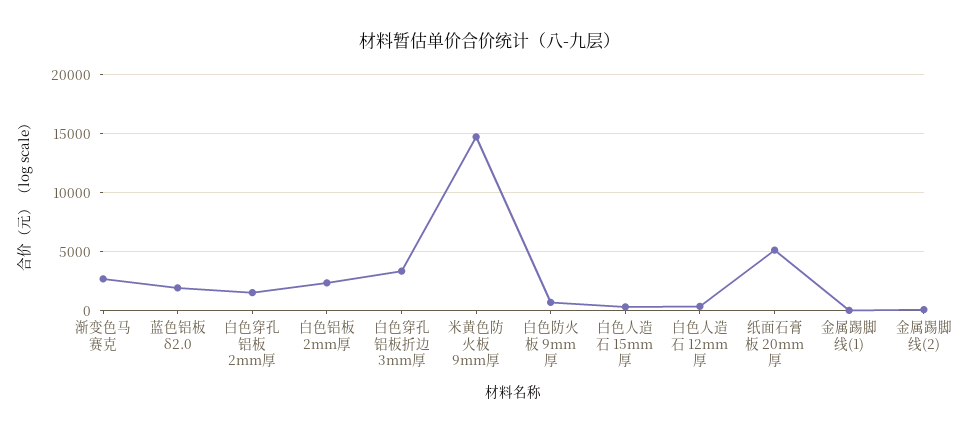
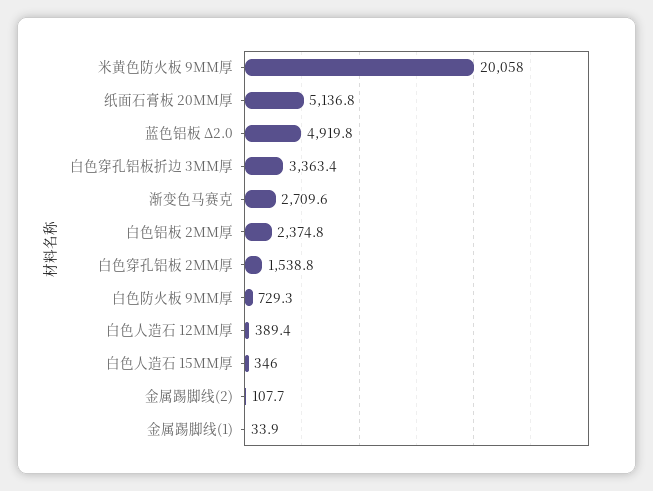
  {
    "渐变色马赛克": 2709.6,
-   "蓝色铝板 δ2.0": 2000,
+   "蓝色铝板 δ2.0": 4919.8,
    "白色穿孔铝板 2mm厚": 1538.8,
    "白色铝板 2mm厚": 2374.8,
    "白色穿孔铝板折边 3mm厚": 3363.4,
-   "米黄色防火板 9mm厚": 15000,
+   "米黄色防火板 9mm厚": 20058,
    "白色防火板 9mm厚": 729.3,
    "白色人造石 15mm厚": 346,
    "白色人造石 12mm厚": 389.4,
    "纸面石膏板 20mm厚": 5136.8,
    "金属踢脚线(1)": 33.9,
    "金属踢脚线(2)": 107.7
  }

